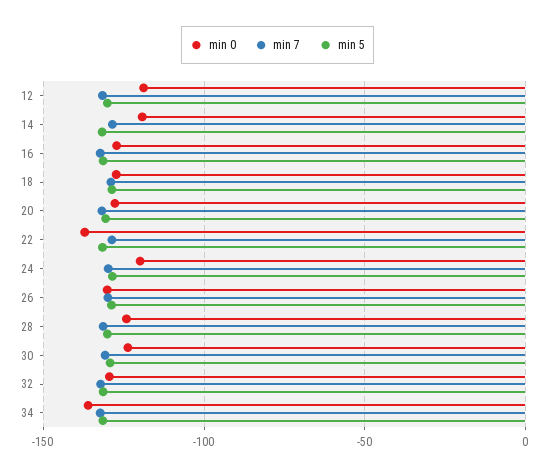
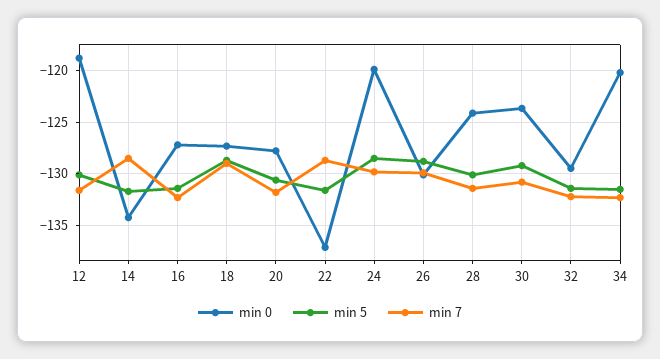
  {
    "min 0": {
      "12": -119,
-     "14": -120,
+     "14": -134,
      "16": -127,
      "18": -127,
      "20": -128,
      "22": -137,
      "24": -120,
      "26": -130,
      "28": -124,
      "30": -124,
      "32": -129,
-     "34": -135
+     "34": -120
    },
    "min 7": {
      "12": -132,
      "14": -129,
      "16": -132,
      "18": -129,
      "20": -132,
      "22": -129,
      "24": -130,
      "26": -130,
      "28": -131,
      "30": -131,
      "32": -132,
      "34": -132
    },
    "min 5": {
      "12": -130,
      "14": -132,
      "16": -131,
      "18": -129,
      "20": -131,
      "22": -132,
      "24": -129,
      "26": -129,
      "28": -130,
      "30": -129,
      "32": -131,
      "34": -132
    }
  }

